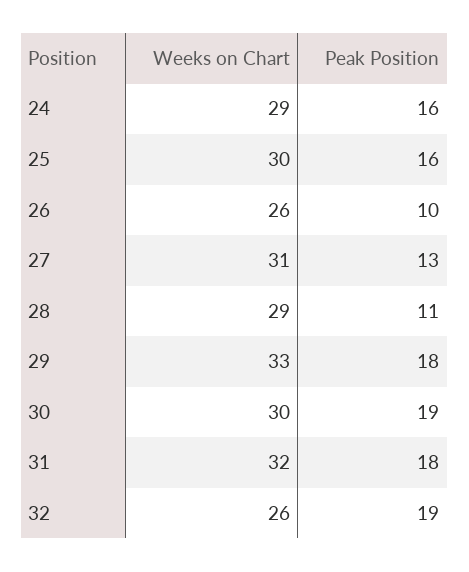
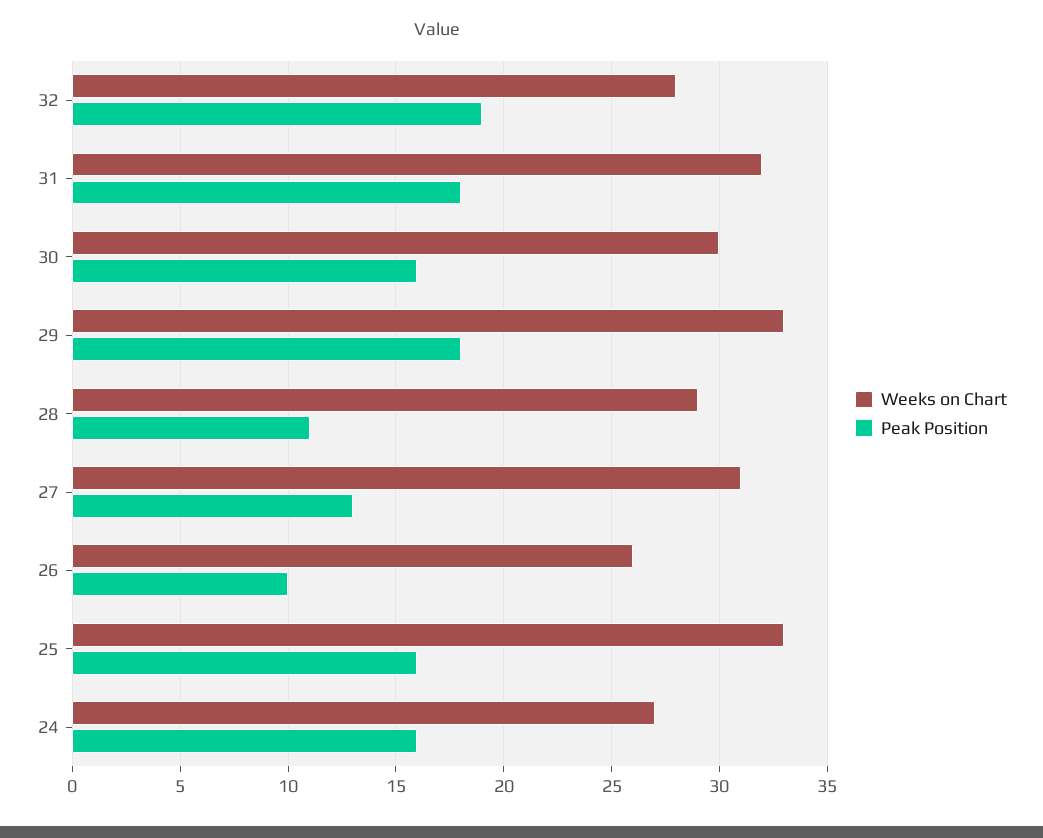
  {
    "Weeks on Chart": {
-     "24": 29,
+     "24": 27,
-     "25": 30,
+     "25": 33,
      "26": 26,
      "27": 31,
      "28": 29,
      "29": 33,
      "30": 30,
      "31": 32,
-     "32": 26
+     "32": 28
    },
    "Peak Position": {
      "24": 16,
      "25": 16,
      "26": 10,
      "27": 13,
      "28": 11,
      "29": 18,
-     "30": 19,
+     "30": 16,
      "31": 18,
      "32": 19
    }
  }

